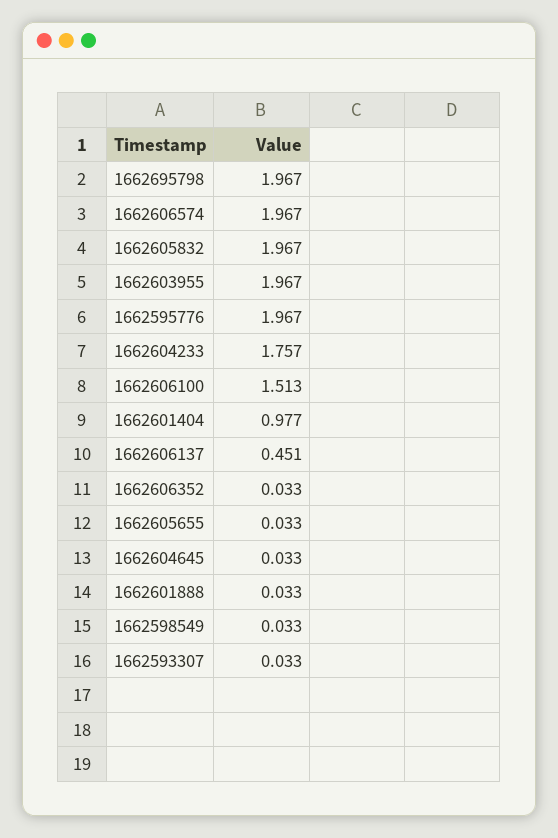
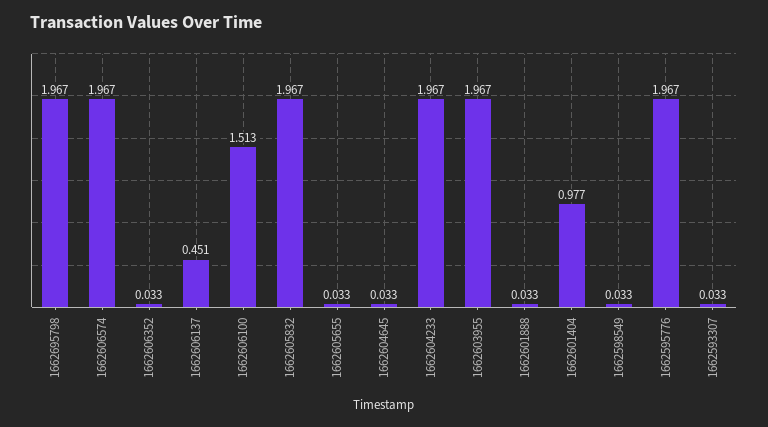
  {
    "1662695798": 1.967,
    "1662606574": 1.967,
    "1662605832": 1.967,
    "1662603955": 1.967,
    "1662595776": 1.967,
-   "1662604233": 1.757,
+   "1662604233": 1.967,
    "1662606100": 1.513,
    "1662601404": 0.977,
    "1662606137": 0.451,
    "1662606352": 0.033,
    "1662605655": 0.033,
    "1662604645": 0.033,
    "1662601888": 0.033,
    "1662598549": 0.033,
    "1662593307": 0.033
  }

